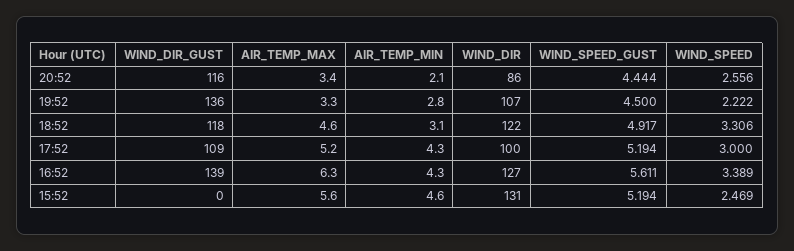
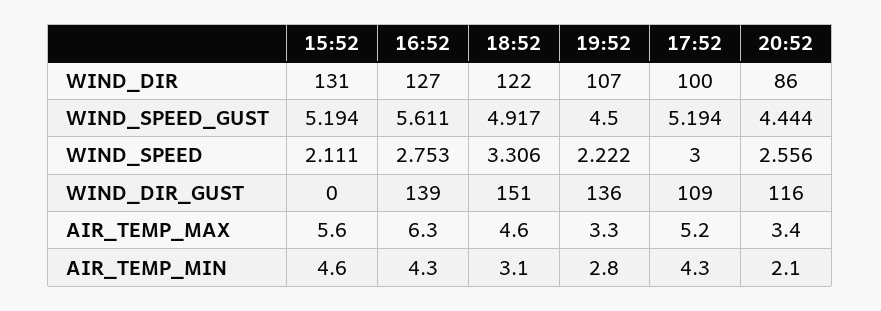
  {
    "WIND_DIR_GUST": {
      "20:52": 116,
      "19:52": 136,
-     "18:52": 118,
+     "18:52": 151,
      "17:52": 109,
      "16:52": 139,
      "15:52": 0
    },
    "AIR_TEMP_MAX": {
      "20:52": 3.4,
      "19:52": 3.3,
      "18:52": 4.6,
      "17:52": 5.2,
      "16:52": 6.3,
      "15:52": 5.6
    },
    "AIR_TEMP_MIN": {
      "20:52": 2.1,
      "19:52": 2.8,
      "18:52": 3.1,
      "17:52": 4.3,
      "16:52": 4.3,
      "15:52": 4.6
    },
    "WIND_DIR": {
      "20:52": 86,
      "19:52": 107,
      "18:52": 122,
      "17:52": 100,
      "16:52": 127,
      "15:52": 131
    },
    "WIND_SPEED_GUST": {
      "20:52": 4.444,
      "19:52": 4.5,
      "18:52": 4.917,
      "17:52": 5.194,
      "16:52": 5.611,
      "15:52": 5.194
    },
    "WIND_SPEED": {
      "20:52": 2.556,
      "19:52": 2.222,
      "18:52": 3.306,
      "17:52": 3,
-     "16:52": 3.389,
+     "16:52": 2.753,
-     "15:52": 2.469
+     "15:52": 2.111
    }
  }

